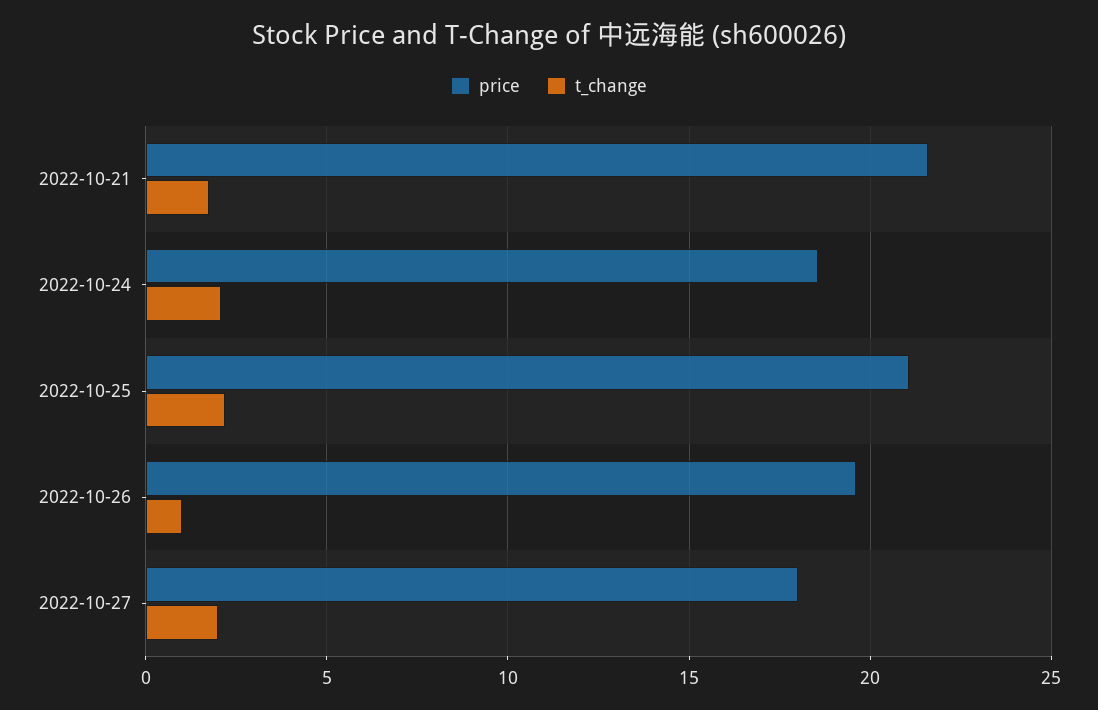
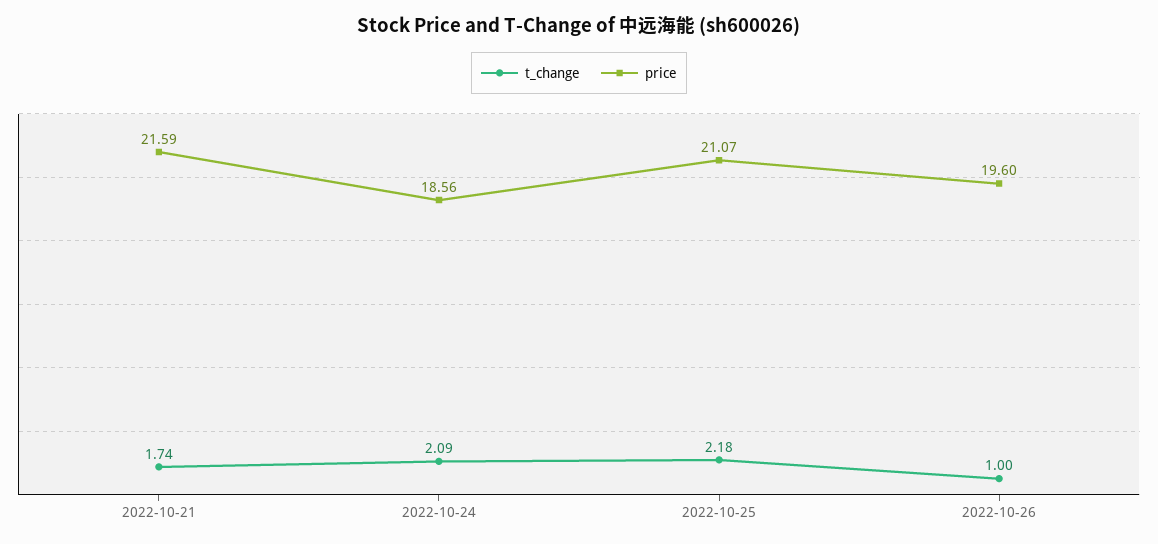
  {
    "price": {
      "2022-10-21": 21.59,
      "2022-10-24": 18.56,
      "2022-10-25": 21.07,
-     "2022-10-26": 19.6,
+     "2022-10-26": 19.6
-     "2022-10-27": 18
    },
    "t_change": {
      "2022-10-21": 1.74,
      "2022-10-24": 2.09,
      "2022-10-25": 2.18,
-     "2022-10-26": 1,
+     "2022-10-26": 1
-     "2022-10-27": 2
    }
  }

